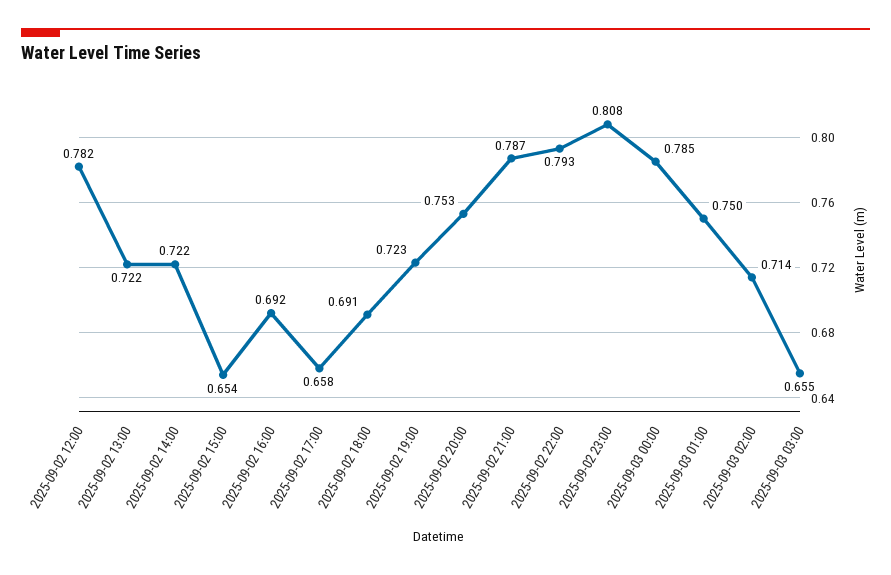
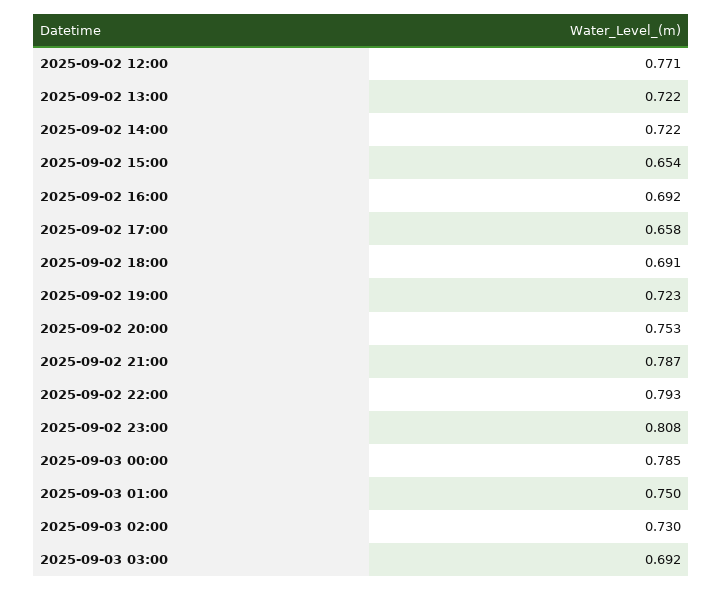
  {
-   "2025-09-02 12:00": 0.782,
+   "2025-09-02 12:00": 0.771,
    "2025-09-02 13:00": 0.722,
    "2025-09-02 14:00": 0.722,
    "2025-09-02 15:00": 0.654,
    "2025-09-02 16:00": 0.692,
    "2025-09-02 17:00": 0.658,
    "2025-09-02 18:00": 0.691,
    "2025-09-02 19:00": 0.723,
    "2025-09-02 20:00": 0.753,
    "2025-09-02 21:00": 0.787,
    "2025-09-02 22:00": 0.793,
    "2025-09-02 23:00": 0.808,
    "2025-09-03 00:00": 0.785,
    "2025-09-03 01:00": 0.75,
-   "2025-09-03 02:00": 0.714,
+   "2025-09-03 02:00": 0.73,
-   "2025-09-03 03:00": 0.655
+   "2025-09-03 03:00": 0.692
  }

